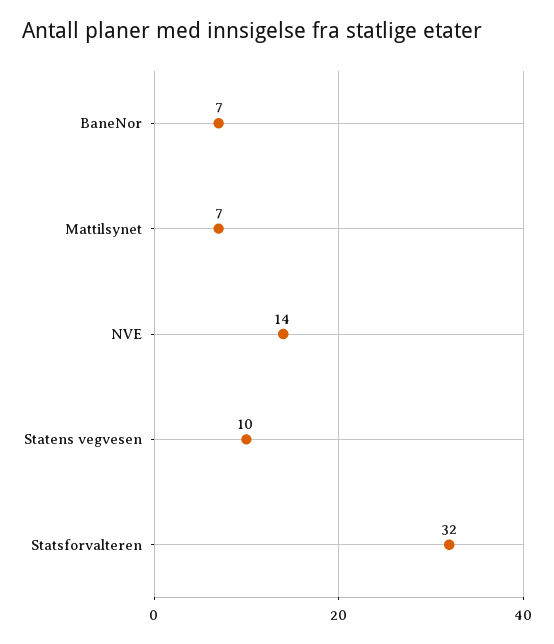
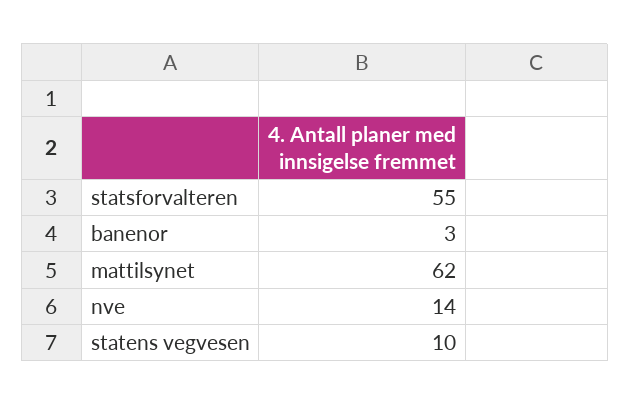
  {
-   "BaneNor": 7,
+   "BaneNor": 3,
-   "Mattilsynet": 7,
+   "Mattilsynet": 62,
    "NVE": 14,
    "Statens vegvesen": 10,
-   "Statsforvalteren": 32
+   "Statsforvalteren": 55
  }

